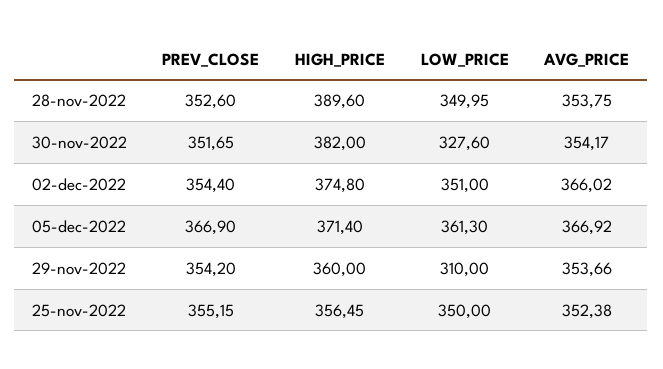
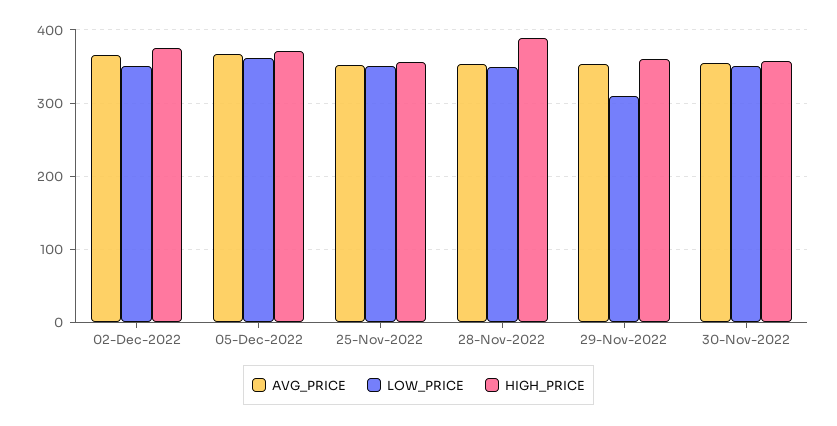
  {
-   "PREV_CLOSE": {
-     "28-nov-2022": 352.6,
-     "30-nov-2022": 351.65,
-     "02-dec-2022": 354.4,
-     "05-dec-2022": 366.9,
-     "29-nov-2022": 354.2,
-     "25-nov-2022": 355.15
-   },
    "HIGH_PRICE": {
      "28-nov-2022": 389.6,
-     "30-nov-2022": 382,
+     "30-nov-2022": 360,
      "02-dec-2022": 374.8,
      "05-dec-2022": 371.4,
      "29-nov-2022": 360,
      "25-nov-2022": 356.45
    },
    "LOW_PRICE": {
      "28-nov-2022": 349.95,
-     "30-nov-2022": 327.6,
+     "30-nov-2022": 350,
      "02-dec-2022": 351,
      "05-dec-2022": 361.3,
      "29-nov-2022": 310,
      "25-nov-2022": 350
    },
    "AVG_PRICE": {
      "28-nov-2022": 353.75,
      "30-nov-2022": 354.17,
      "02-dec-2022": 366.02,
      "05-dec-2022": 366.92,
      "29-nov-2022": 353.66,
      "25-nov-2022": 352.38
    }
  }

